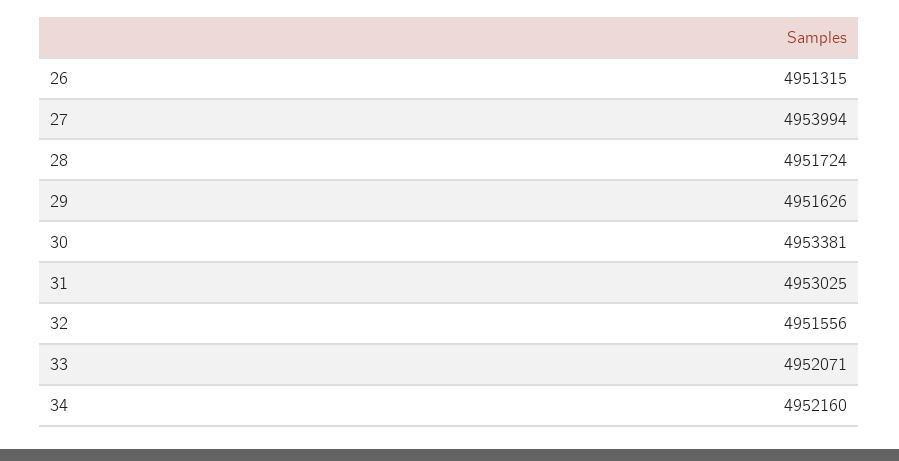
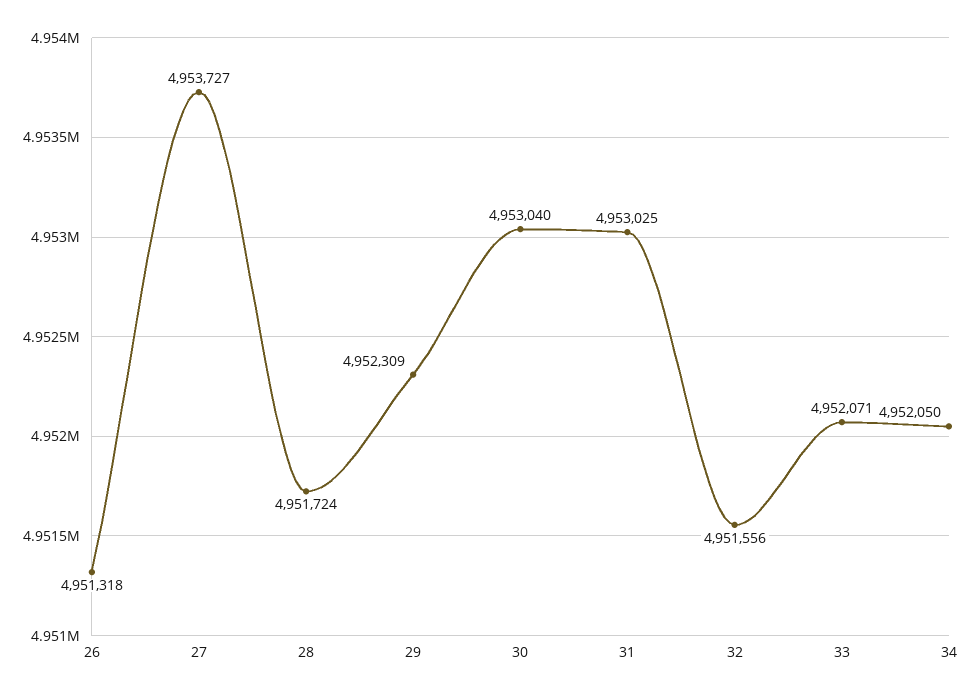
  {
-   "26": 4951315,
+   "26": 4951318,
-   "27": 4953994,
+   "27": 4953727,
    "28": 4951724,
-   "29": 4951626,
+   "29": 4952309,
-   "30": 4953381,
+   "30": 4953040,
    "31": 4953025,
    "32": 4951556,
    "33": 4952071,
-   "34": 4952160
+   "34": 4952050
  }

